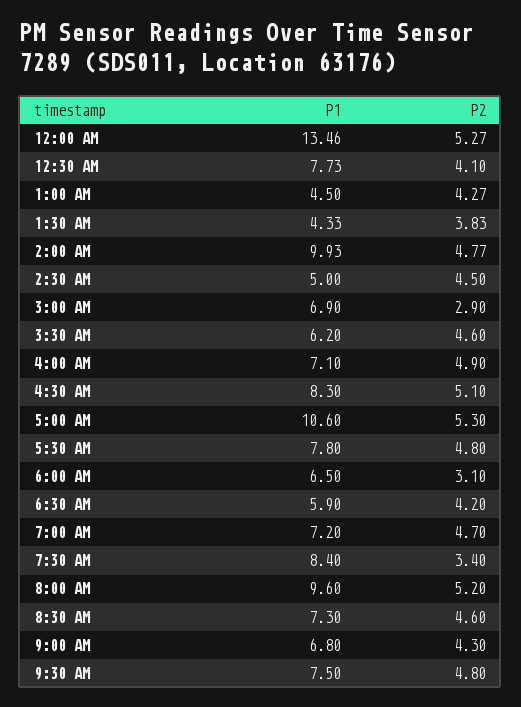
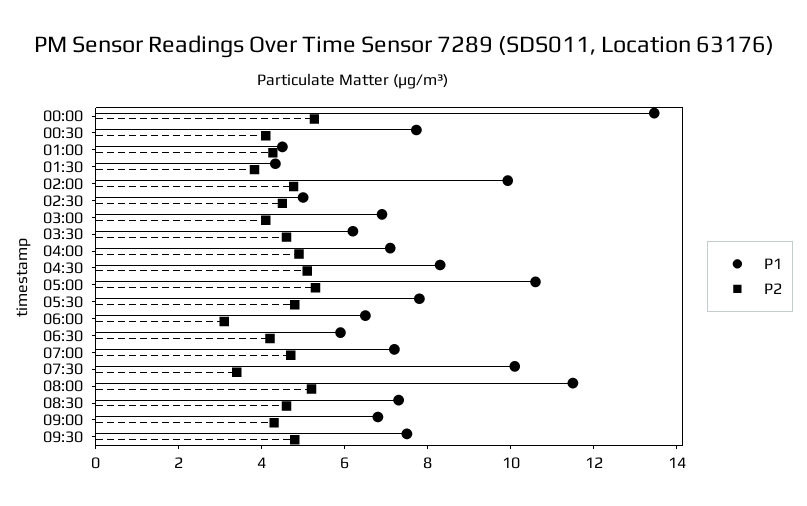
  {
    "P1": {
      "12:00 AM": 13.46,
      "12:30 AM": 7.73,
      "1:00 AM": 4.5,
      "1:30 AM": 4.33,
      "2:00 AM": 9.93,
      "2:30 AM": 5,
      "3:00 AM": 6.9,
      "3:30 AM": 6.2,
      "4:00 AM": 7.1,
      "4:30 AM": 8.3,
      "5:00 AM": 10.6,
      "5:30 AM": 7.8,
      "6:00 AM": 6.5,
      "6:30 AM": 5.9,
      "7:00 AM": 7.2,
-     "7:30 AM": 8.4,
+     "7:30 AM": 10,
-     "8:00 AM": 9.6,
+     "8:00 AM": 11.5,
      "8:30 AM": 7.3,
      "9:00 AM": 6.8,
      "9:30 AM": 7.5
    },
    "P2": {
      "12:00 AM": 5.27,
      "12:30 AM": 4.1,
      "1:00 AM": 4.27,
      "1:30 AM": 3.83,
      "2:00 AM": 4.77,
      "2:30 AM": 4.5,
-     "3:00 AM": 2.9,
+     "3:00 AM": 4,
      "3:30 AM": 4.6,
      "4:00 AM": 4.9,
      "4:30 AM": 5.1,
      "5:00 AM": 5.3,
      "5:30 AM": 4.8,
      "6:00 AM": 3.1,
      "6:30 AM": 4.2,
      "7:00 AM": 4.7,
      "7:30 AM": 3.4,
      "8:00 AM": 5.2,
      "8:30 AM": 4.6,
      "9:00 AM": 4.3,
      "9:30 AM": 4.8
    }
  }

